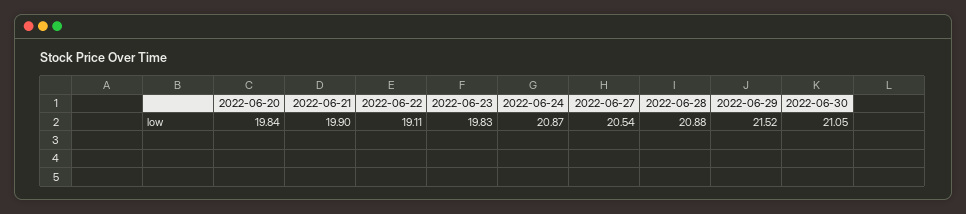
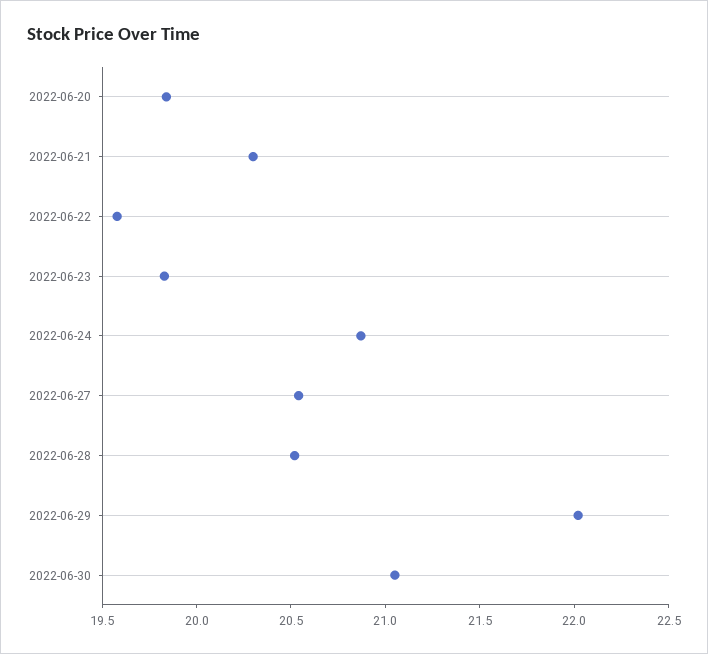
  {
    "2022-06-20": 19.84,
-   "2022-06-21": 19.9,
+   "2022-06-21": 20.3,
-   "2022-06-22": 19.11,
+   "2022-06-22": 19.6,
    "2022-06-23": 19.83,
    "2022-06-24": 20.87,
    "2022-06-27": 20.54,
-   "2022-06-28": 20.88,
+   "2022-06-28": 20.5,
-   "2022-06-29": 21.52,
+   "2022-06-29": 22,
    "2022-06-30": 21.05
  }

